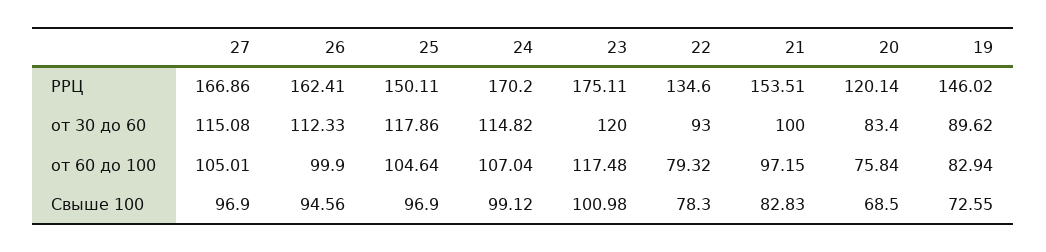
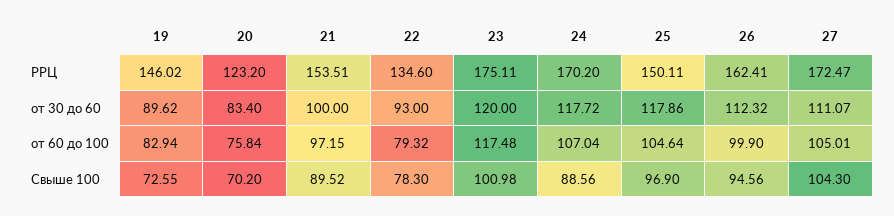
  {
    "27": {
-     "РРЦ": 166.86,
+     "РРЦ": 172.47,
-     "от 30 до 60": 115.08,
+     "от 30 до 60": 111.07,
      "от 60 до 100": 105.01,
-     "Свыше 100": 96.9
+     "Свыше 100": 104.3
    },
    "26": {
      "РРЦ": 162.41,
-     "от 30 до 60": 112.33,
+     "от 30 до 60": 112.32,
      "от 60 до 100": 99.9,
      "Свыше 100": 94.56
    },
    "25": {
      "РРЦ": 150.11,
      "от 30 до 60": 117.86,
      "от 60 до 100": 104.64,
      "Свыше 100": 96.9
    },
    "24": {
      "РРЦ": 170.2,
-     "от 30 до 60": 114.82,
+     "от 30 до 60": 117.72,
      "от 60 до 100": 107.04,
-     "Свыше 100": 99.12
+     "Свыше 100": 88.56
    },
    "23": {
      "РРЦ": 175.11,
      "от 30 до 60": 120,
      "от 60 до 100": 117.48,
      "Свыше 100": 100.98
    },
    "22": {
      "РРЦ": 134.6,
      "от 30 до 60": 93,
      "от 60 до 100": 79.32,
      "Свыше 100": 78.3
    },
    "21": {
      "РРЦ": 153.51,
      "от 30 до 60": 100,
      "от 60 до 100": 97.15,
-     "Свыше 100": 82.83
+     "Свыше 100": 89.52
    },
    "20": {
-     "РРЦ": 120.14,
+     "РРЦ": 123.2,
      "от 30 до 60": 83.4,
      "от 60 до 100": 75.84,
-     "Свыше 100": 68.5
+     "Свыше 100": 70.2
    },
    "19": {
      "РРЦ": 146.02,
      "от 30 до 60": 89.62,
      "от 60 до 100": 82.94,
      "Свыше 100": 72.55
    }
  }

